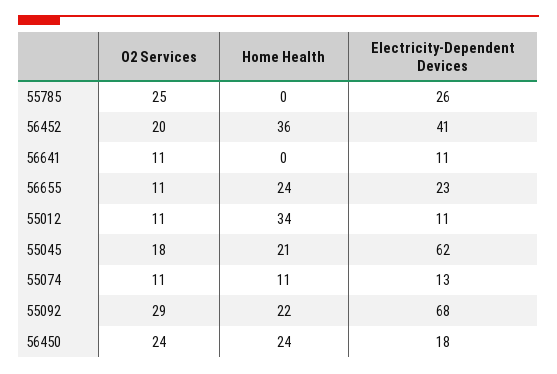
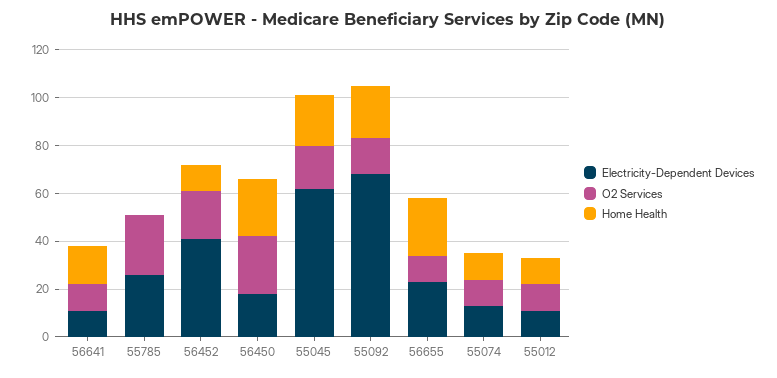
  {
    "O2 Services": {
      "55785": 25,
      "56452": 20,
      "56641": 11,
      "56655": 11,
      "55012": 11,
      "55045": 18,
      "55074": 11,
-     "55092": 29,
+     "55092": 15,
      "56450": 24
    },
    "Home Health": {
      "55785": 0,
-     "56452": 36,
+     "56452": 10,
-     "56641": 0,
+     "56641": 15,
      "56655": 24,
-     "55012": 34,
+     "55012": 10,
      "55045": 21,
      "55074": 11,
      "55092": 22,
      "56450": 24
    },
    "Electricity-Dependent Devices": {
      "55785": 26,
      "56452": 41,
      "56641": 11,
      "56655": 23,
      "55012": 11,
      "55045": 62,
      "55074": 13,
      "55092": 68,
      "56450": 18
    }
  }

